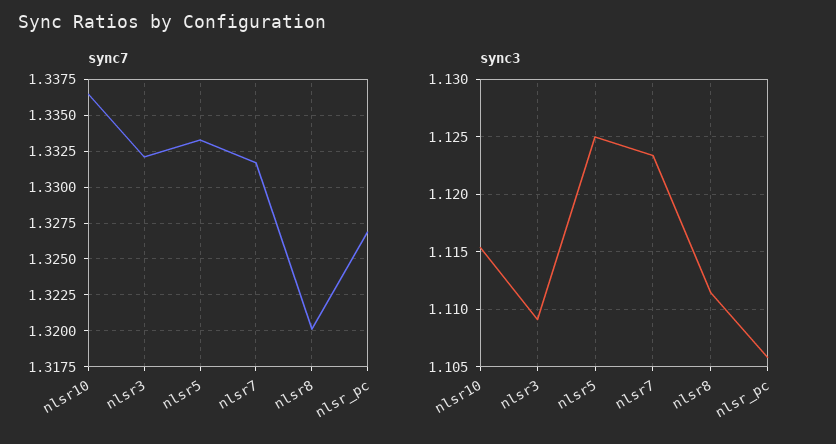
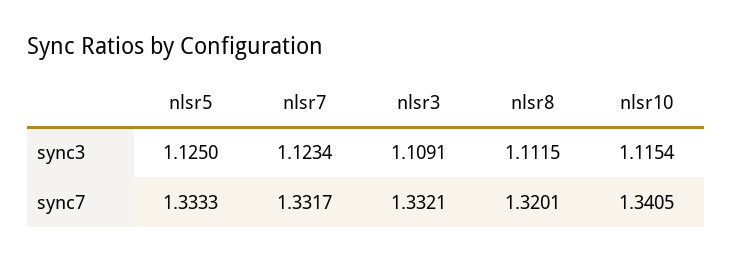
  {
    "sync7": {
-     "nlsr10": 1.3365,
+     "nlsr10": 1.3405,
      "nlsr3": 1.3321,
      "nlsr5": 1.3333,
      "nlsr7": 1.3317,
-     "nlsr8": 1.3201,
+     "nlsr8": 1.3201
-     "nlsr_pc": 1.327
    },
    "sync3": {
      "nlsr10": 1.1154,
      "nlsr3": 1.1091,
      "nlsr5": 1.125,
      "nlsr7": 1.1234,
-     "nlsr8": 1.1115,
+     "nlsr8": 1.1115
-     "nlsr_pc": 1.106
    }
  }

